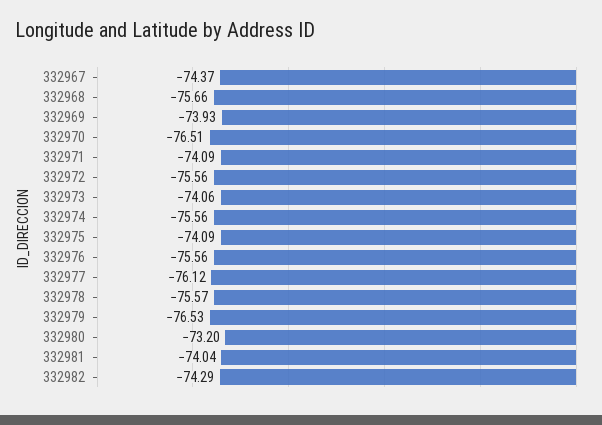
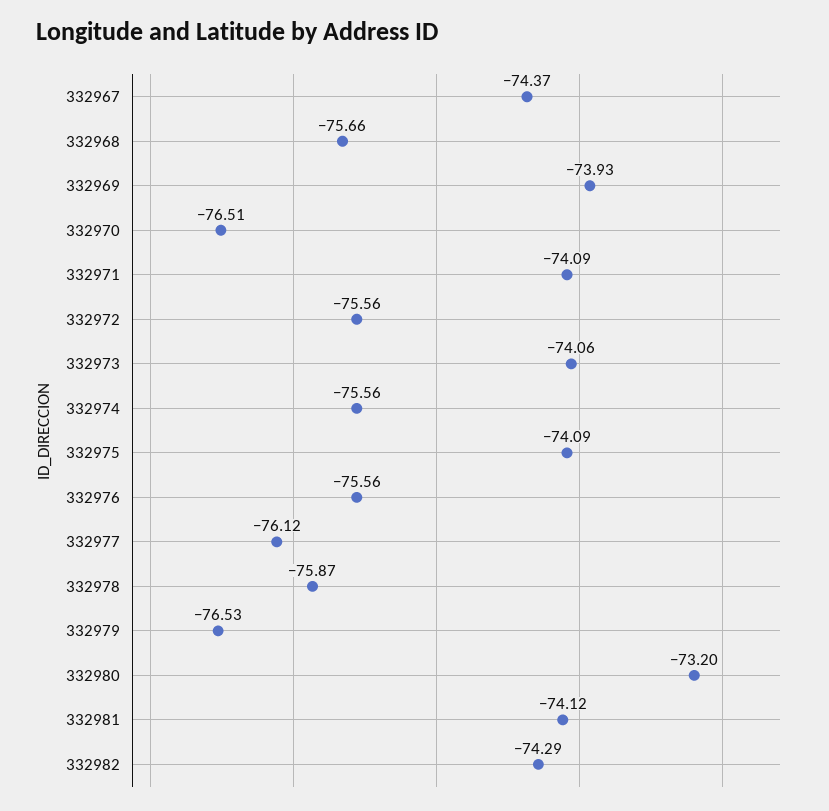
  {
    "332967": -74.37,
    "332968": -75.66,
    "332969": -73.93,
    "332970": -76.51,
    "332971": -74.09,
    "332972": -75.56,
    "332973": -74.06,
    "332974": -75.56,
    "332975": -74.09,
    "332976": -75.56,
    "332977": -76.12,
-   "332978": -75.57,
+   "332978": -75.87,
    "332979": -76.53,
    "332980": -73.2,
-   "332981": -74.04,
+   "332981": -74.12,
    "332982": -74.29
  }

